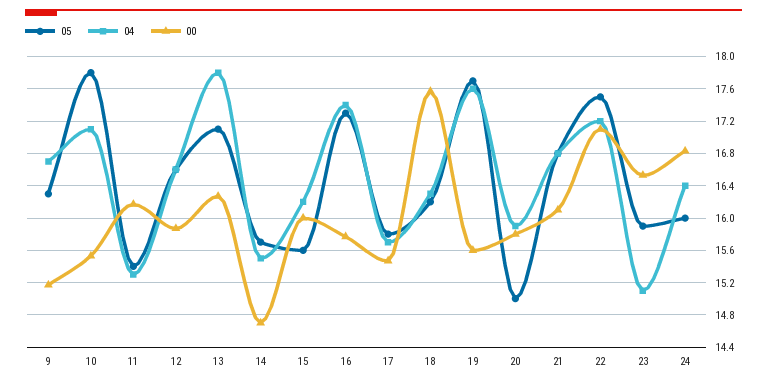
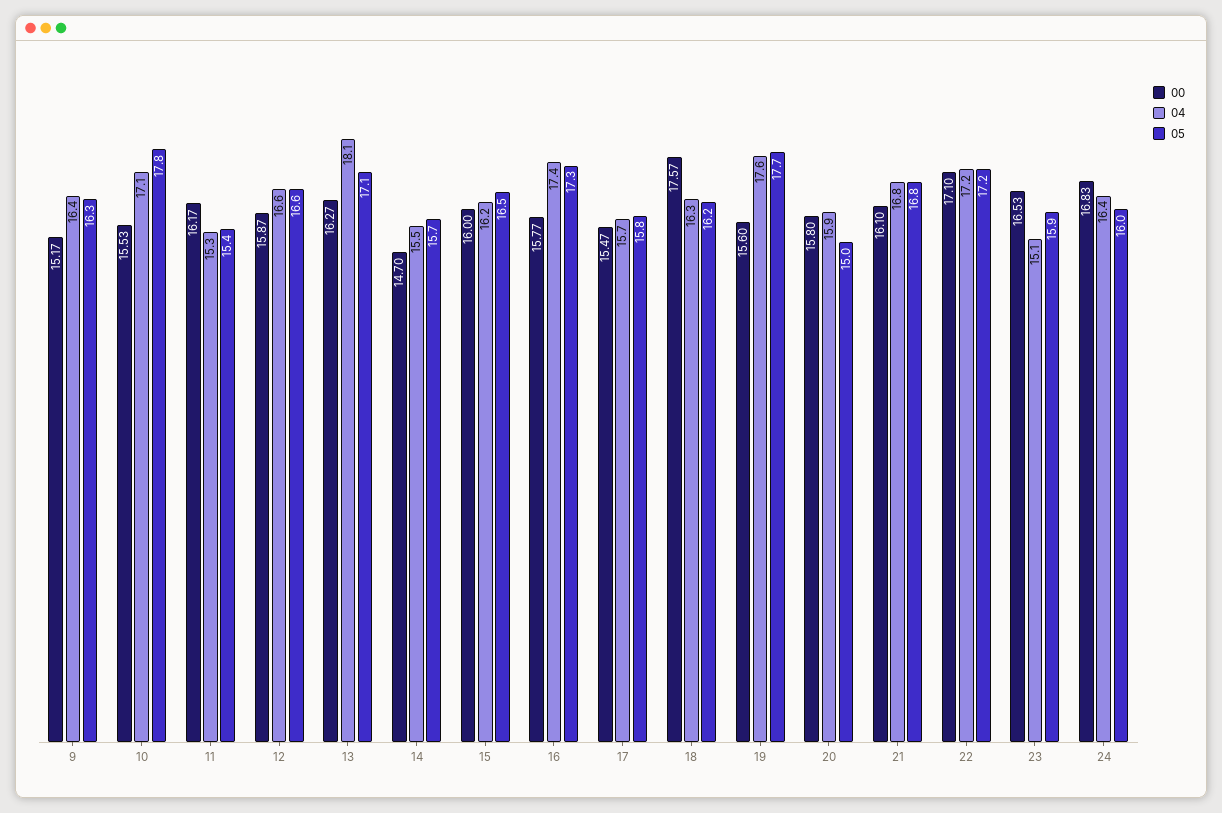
  {
    "05": {
      "9": 16.3,
      "10": 17.8,
      "11": 15.4,
      "12": 16.6,
      "13": 17.1,
      "14": 15.7,
-     "15": 15.6,
+     "15": 16.5,
      "16": 17.3,
      "17": 15.8,
      "18": 16.2,
      "19": 17.7,
      "20": 15,
      "21": 16.8,
-     "22": 17.5,
+     "22": 17.2,
      "23": 15.9,
      "24": 16
    },
    "04": {
-     "9": 16.7,
+     "9": 16.4,
      "10": 17.1,
      "11": 15.3,
      "12": 16.6,
-     "13": 17.8,
+     "13": 18.1,
      "14": 15.5,
      "15": 16.2,
      "16": 17.4,
      "17": 15.7,
      "18": 16.3,
      "19": 17.6,
      "20": 15.9,
      "21": 16.8,
      "22": 17.2,
      "23": 15.1,
      "24": 16.4
    },
    "00": {
      "9": 15.17,
      "10": 15.53,
      "11": 16.17,
      "12": 15.87,
      "13": 16.27,
      "14": 14.7,
      "15": 16,
      "16": 15.77,
      "17": 15.47,
      "18": 17.57,
      "19": 15.6,
      "20": 15.8,
      "21": 16.1,
      "22": 17.1,
      "23": 16.53,
      "24": 16.83
    }
  }

